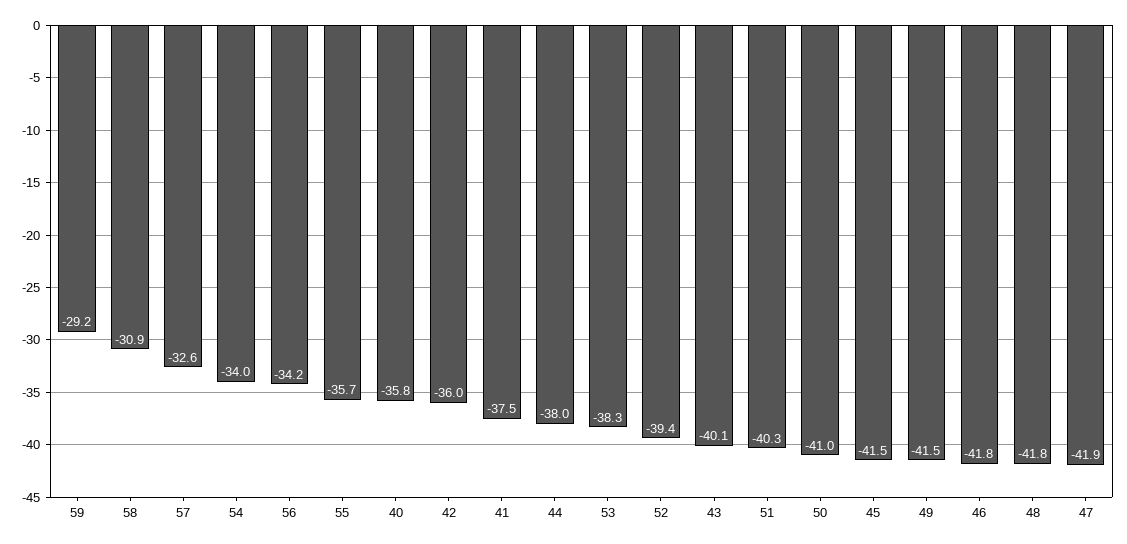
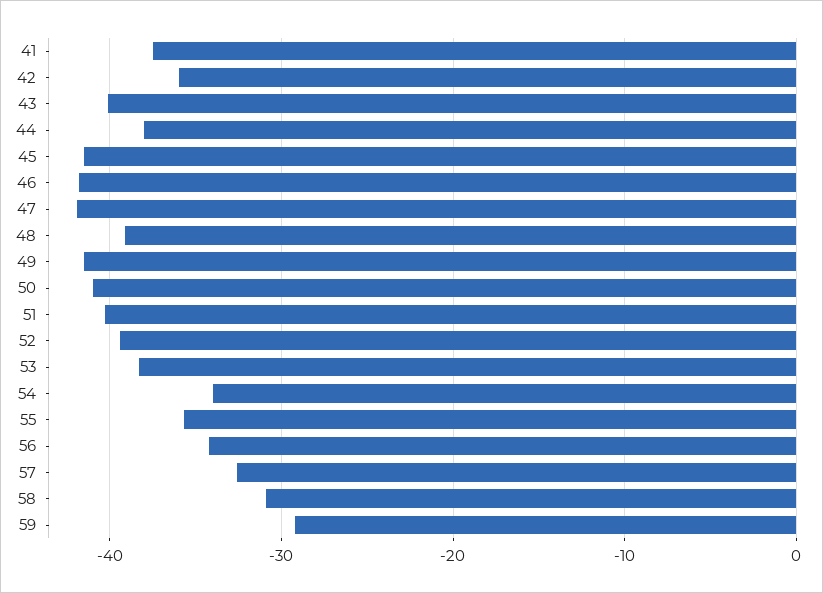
  {
    "59": -29.2,
    "58": -30.9,
    "57": -32.6,
    "54": -34,
    "56": -34.2,
    "55": -35.7,
-   "40": -35.8,
    "42": -36,
    "41": -37.5,
    "44": -38,
    "53": -38.3,
    "52": -39.4,
    "43": -40.1,
    "51": -40.3,
    "50": -41,
    "45": -41.5,
    "49": -41.5,
    "46": -41.8,
-   "48": -41.8,
+   "48": -39,
    "47": -41.9
  }

